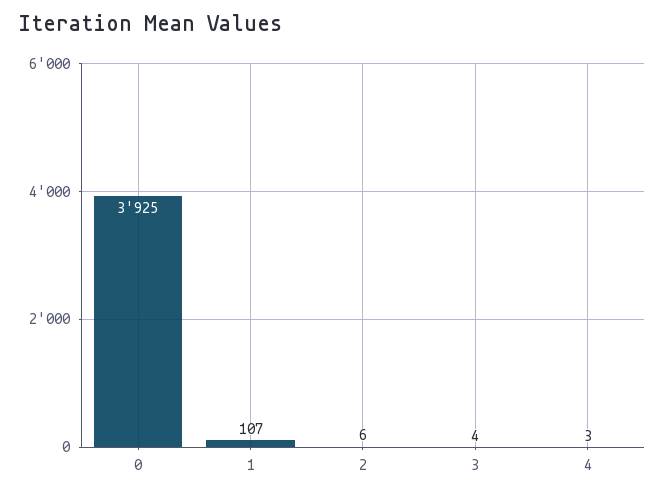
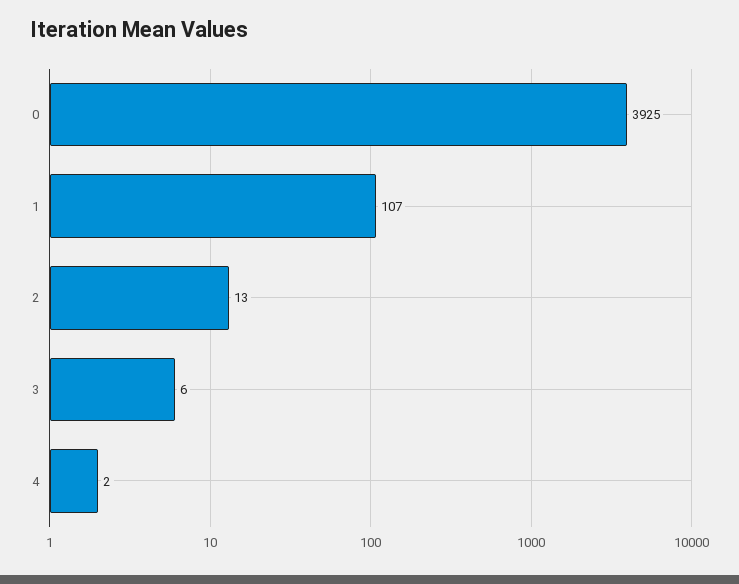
  {
    "0": 3925,
    "1": 107,
-   "2": 6,
+   "2": 13,
-   "3": 4,
+   "3": 6,
-   "4": 3
+   "4": 2
  }

